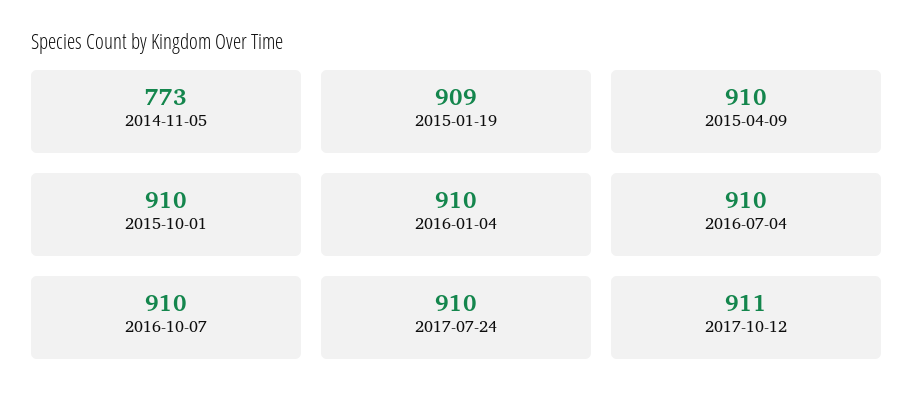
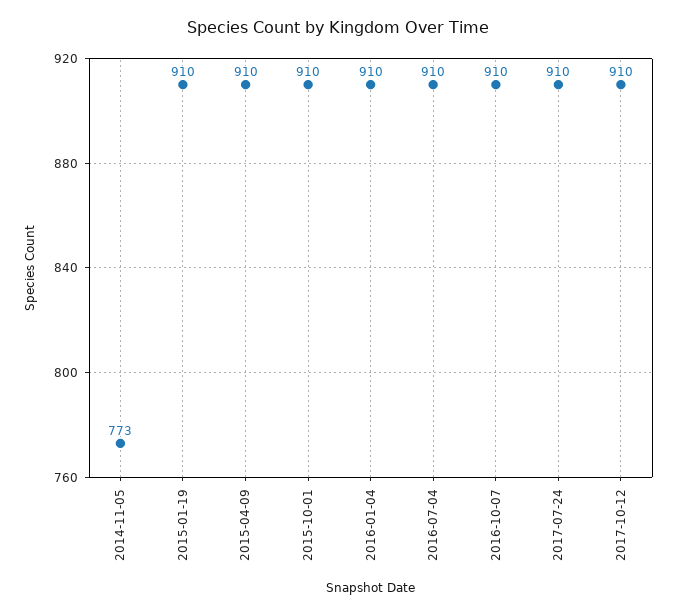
  {
    "2014-11-05": 773,
-   "2015-01-19": 909,
+   "2015-01-19": 910,
    "2015-04-09": 910,
    "2015-10-01": 910,
    "2016-01-04": 910,
    "2016-07-04": 910,
    "2016-10-07": 910,
    "2017-07-24": 910,
-   "2017-10-12": 911
+   "2017-10-12": 910
  }

